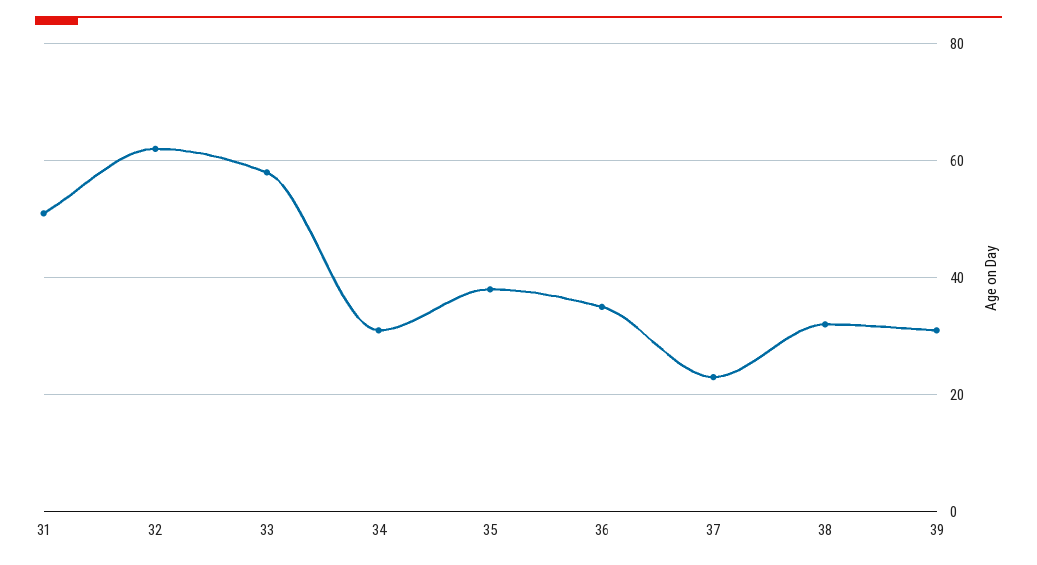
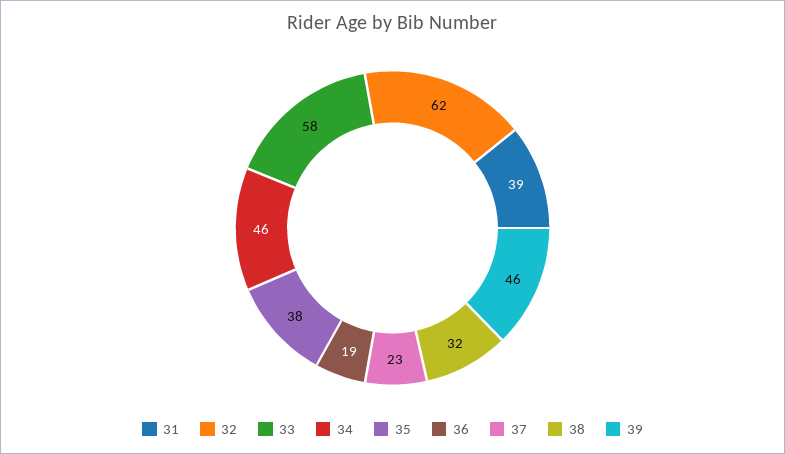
  {
-   "31": 50,
+   "31": 39,
    "32": 62,
    "33": 58,
-   "34": 30,
+   "34": 46,
    "35": 38,
-   "36": 35,
+   "36": 19,
    "37": 23,
    "38": 32,
-   "39": 30
+   "39": 46
  }

